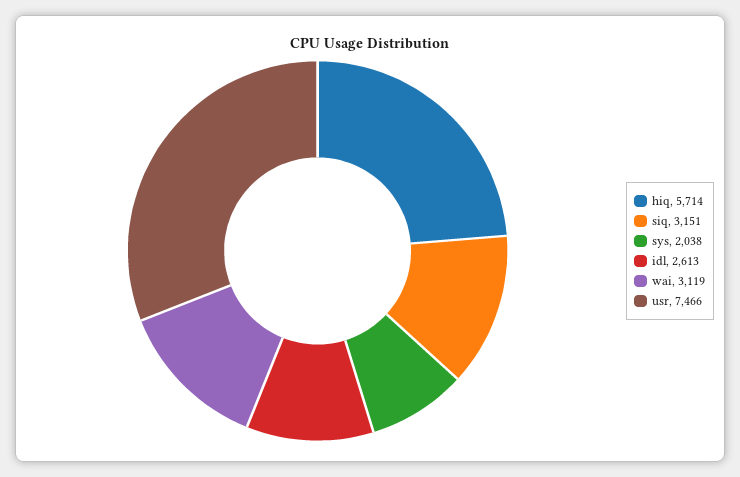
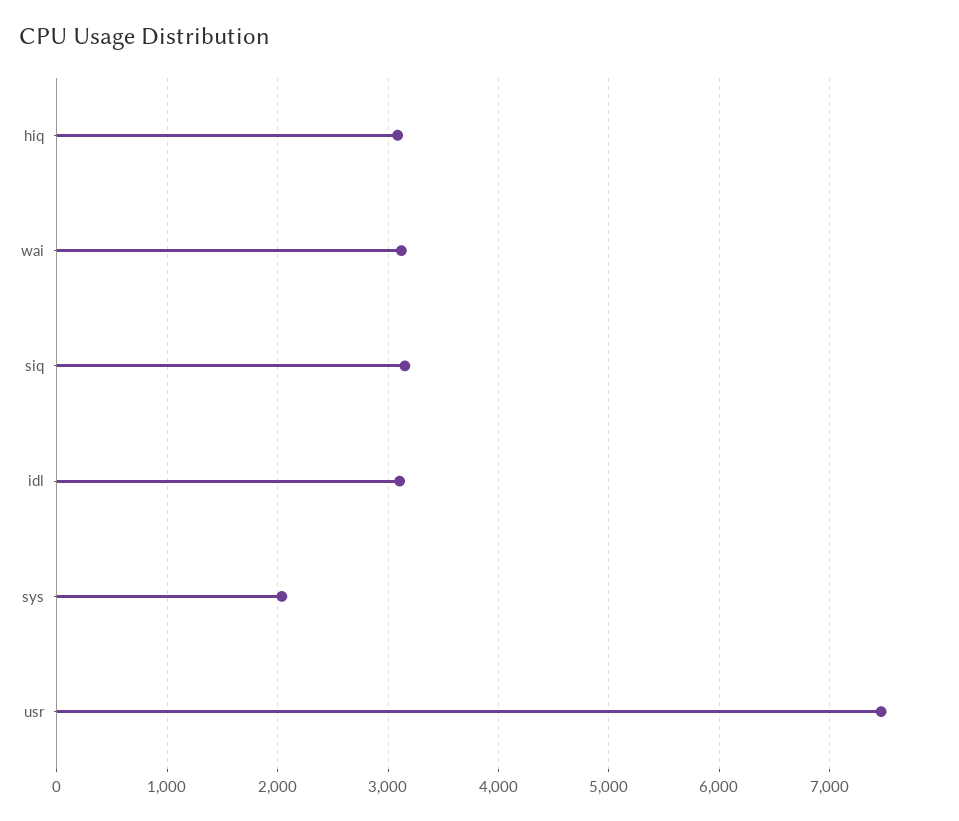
  {
-   "hiq": 5714,
+   "hiq": 3100,
    "siq": 3151,
    "sys": 2038,
-   "idl": 2613,
+   "idl": 3100,
    "wai": 3119,
    "usr": 7466
  }

